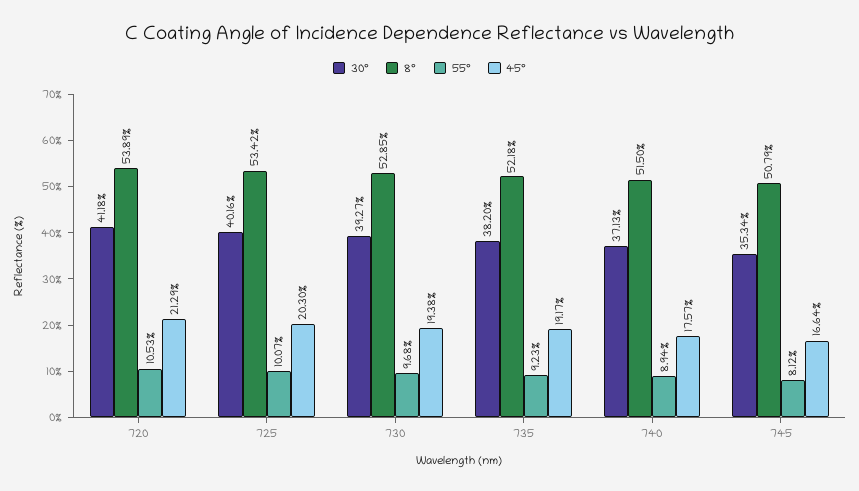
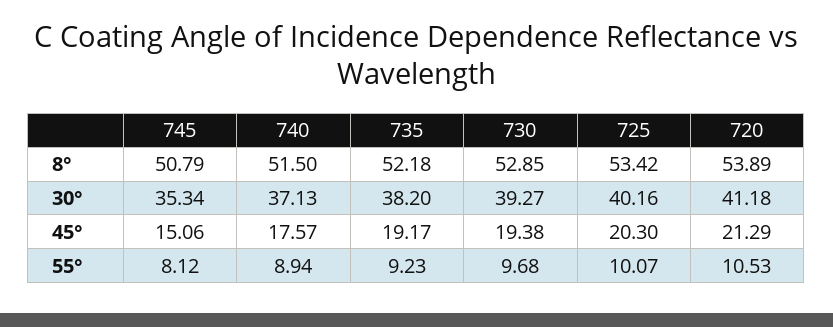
  {
    "30°": {
      "720": 41.18,
      "725": 40.16,
      "730": 39.27,
      "735": 38.2,
      "740": 37.13,
      "745": 35.34
    },
    "8°": {
      "720": 53.89,
      "725": 53.42,
      "730": 52.85,
      "735": 52.18,
      "740": 51.5,
      "745": 50.79
    },
    "55°": {
      "720": 10.53,
      "725": 10.07,
      "730": 9.68,
      "735": 9.23,
      "740": 8.94,
      "745": 8.12
    },
    "45°": {
      "720": 21.29,
      "725": 20.3,
      "730": 19.38,
      "735": 19.17,
      "740": 17.57,
-     "745": 16.64
+     "745": 15.06
    }
  }

